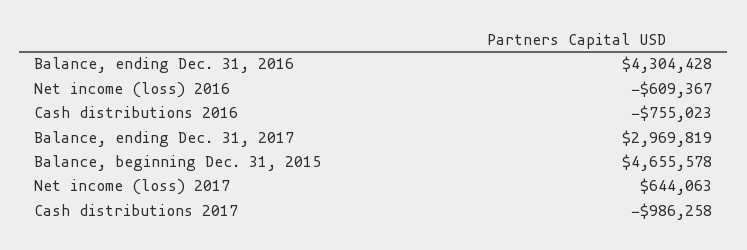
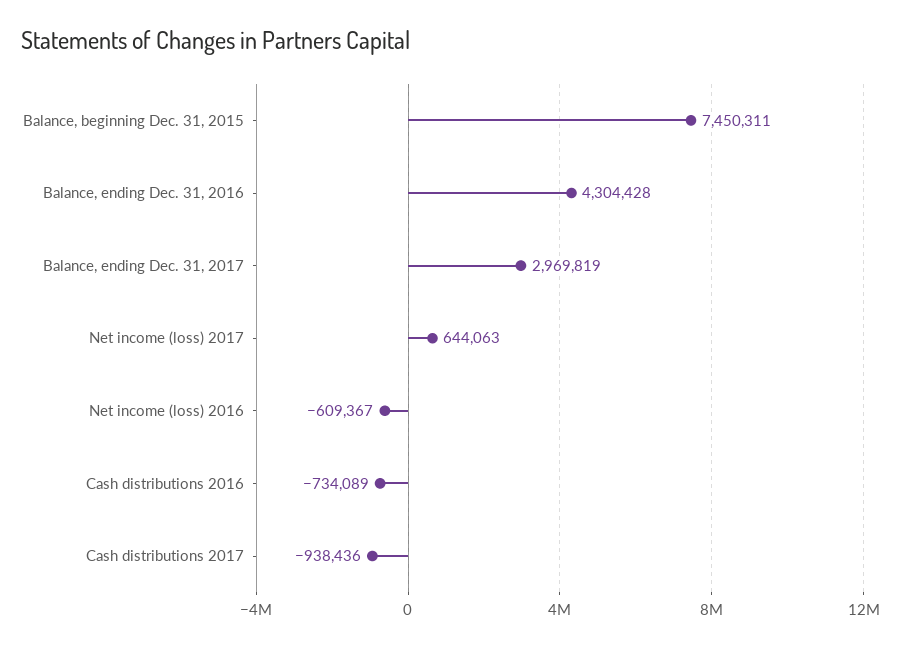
  {
    "Balance, ending Dec. 31, 2016": 4304428,
    "Net income (loss) 2016": -609367,
-   "Cash distributions 2016": -755023,
+   "Cash distributions 2016": -734089,
    "Balance, ending Dec. 31, 2017": 2969819,
-   "Balance, beginning Dec. 31, 2015": 4655578,
+   "Balance, beginning Dec. 31, 2015": 7450311,
    "Net income (loss) 2017": 644063,
-   "Cash distributions 2017": -986258
+   "Cash distributions 2017": -938436
  }

